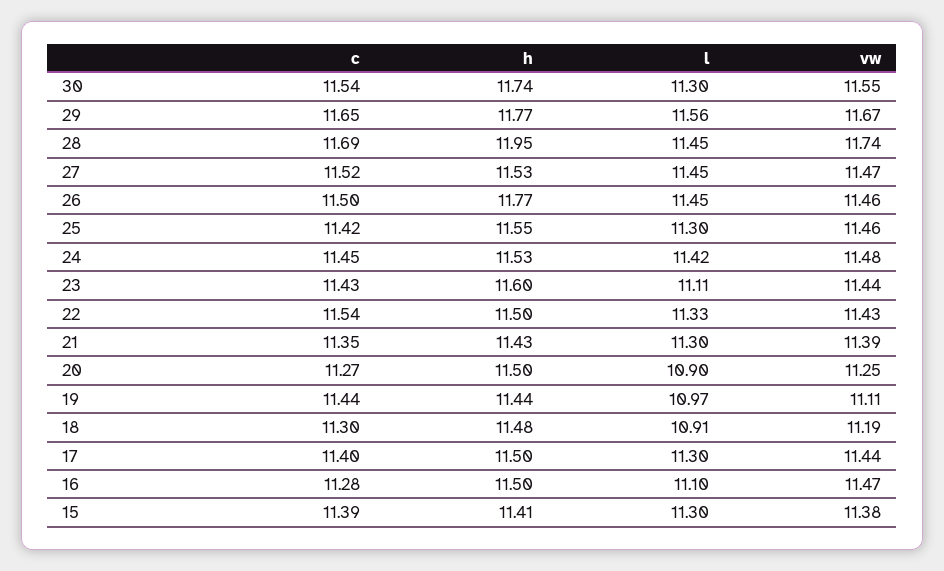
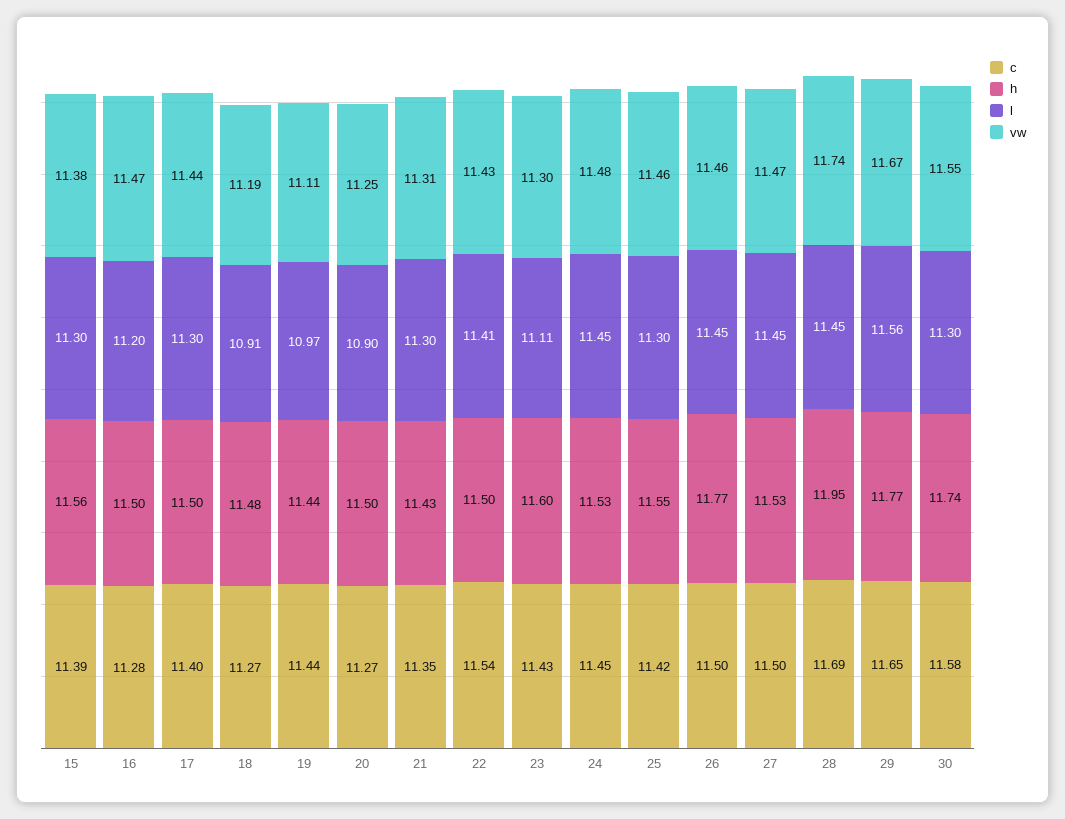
  {
    "c": {
-     "30": 11.54,
+     "30": 11.58,
      "29": 11.65,
      "28": 11.69,
-     "27": 11.52,
+     "27": 11.5,
      "26": 11.5,
      "25": 11.42,
      "24": 11.45,
      "23": 11.43,
      "22": 11.54,
      "21": 11.35,
      "20": 11.27,
      "19": 11.44,
-     "18": 11.3,
+     "18": 11.27,
      "17": 11.4,
      "16": 11.28,
      "15": 11.39
    },
    "h": {
      "30": 11.74,
      "29": 11.77,
      "28": 11.95,
      "27": 11.53,
      "26": 11.77,
      "25": 11.55,
      "24": 11.53,
      "23": 11.6,
      "22": 11.5,
      "21": 11.43,
      "20": 11.5,
      "19": 11.44,
      "18": 11.48,
      "17": 11.5,
      "16": 11.5,
-     "15": 11.41
+     "15": 11.56
    },
    "l": {
      "30": 11.3,
      "29": 11.56,
      "28": 11.45,
      "27": 11.45,
      "26": 11.45,
      "25": 11.3,
-     "24": 11.42,
+     "24": 11.45,
      "23": 11.11,
-     "22": 11.33,
+     "22": 11.41,
      "21": 11.3,
      "20": 10.9,
      "19": 10.97,
      "18": 10.91,
      "17": 11.3,
-     "16": 11.1,
+     "16": 11.2,
      "15": 11.3
    },
    "vw": {
      "30": 11.55,
      "29": 11.67,
      "28": 11.74,
      "27": 11.47,
      "26": 11.46,
      "25": 11.46,
      "24": 11.48,
-     "23": 11.44,
+     "23": 11.3,
      "22": 11.43,
-     "21": 11.39,
+     "21": 11.31,
      "20": 11.25,
      "19": 11.11,
      "18": 11.19,
      "17": 11.44,
      "16": 11.47,
      "15": 11.38
    }
  }

